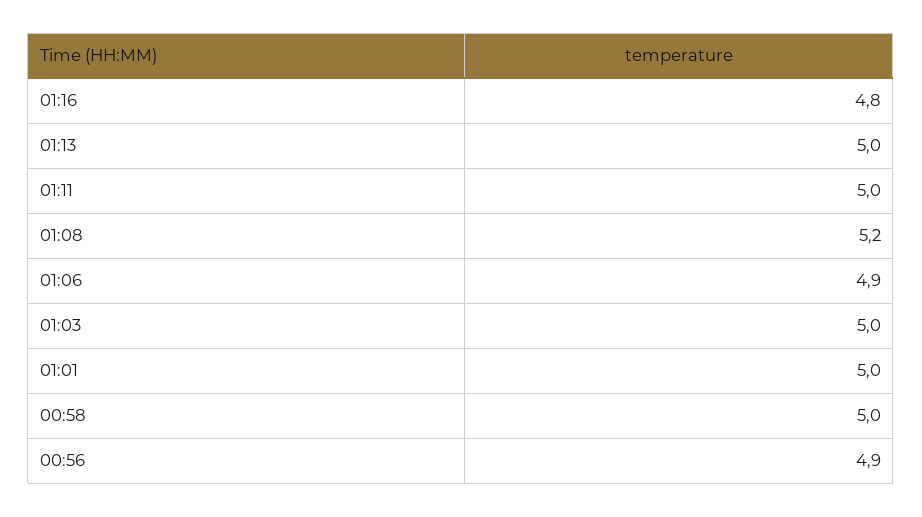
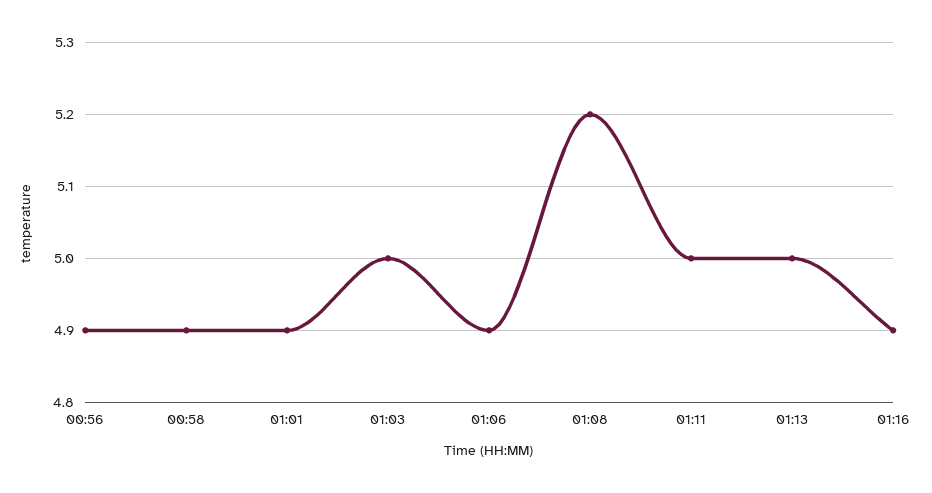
  {
-   "01:16": 4.8,
+   "01:16": 4.9,
    "01:13": 5,
    "01:11": 5,
    "01:08": 5.2,
    "01:06": 4.9,
    "01:03": 5,
-   "01:01": 5,
+   "01:01": 4.9,
-   "00:58": 5,
+   "00:58": 4.9,
    "00:56": 4.9
  }

